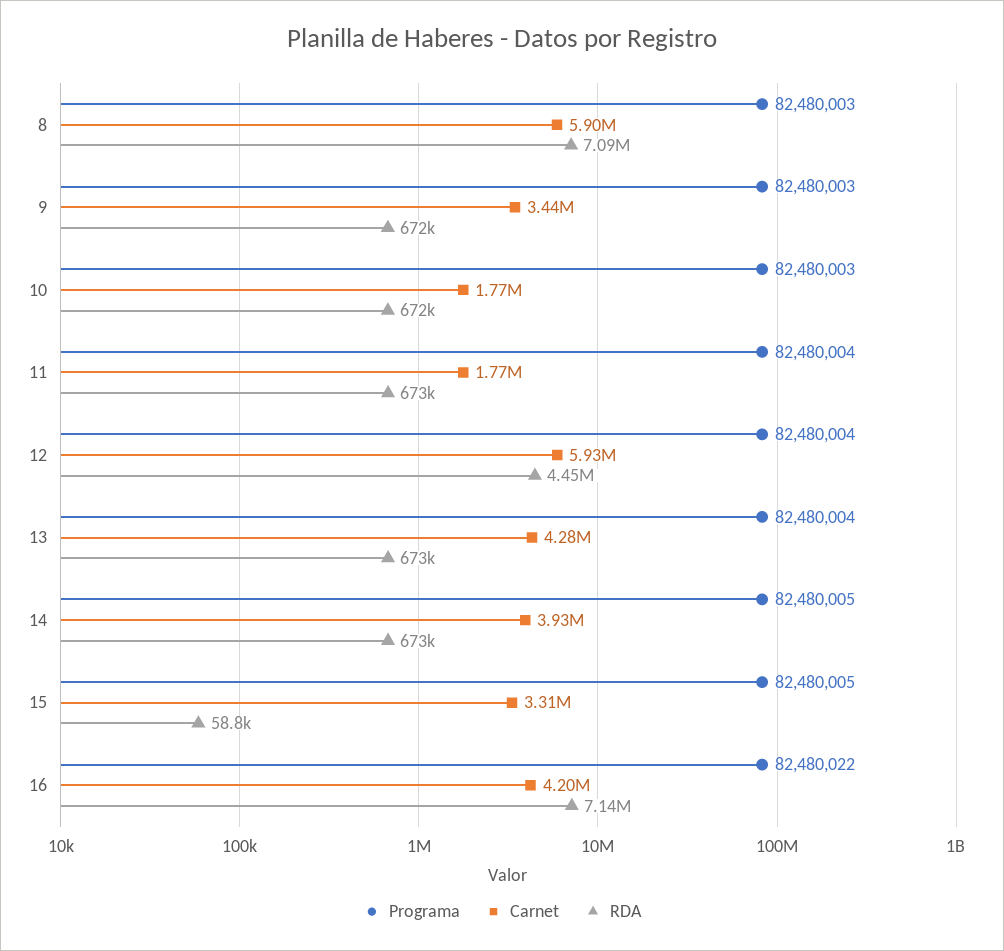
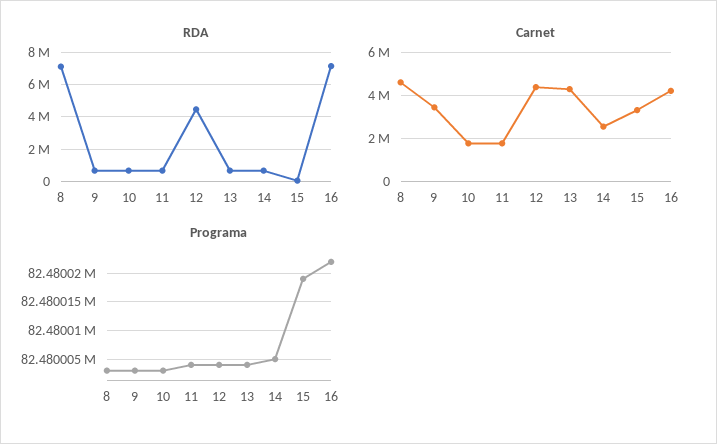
  {
    "Programa": {
      "8": 82480003,
      "9": 82480003,
      "10": 82480003,
      "11": 82480004,
      "12": 82480004,
      "13": 82480004,
      "14": 82480005,
-     "15": 82480005,
+     "15": 82480020,
      "16": 82480022
    },
    "Carnet": {
-     "8": 5900000,
+     "8": 4500000,
      "9": 3440000,
      "10": 1770000,
      "11": 1770000,
-     "12": 5930000,
+     "12": 4500000,
      "13": 4280000,
-     "14": 3930000,
+     "14": 2500000,
      "15": 3310000,
      "16": 4200000
    },
    "RDA": {
      "8": 7090000,
      "9": 672000,
      "10": 672000,
      "11": 673000,
      "12": 4450000,
      "13": 673000,
      "14": 673000,
      "15": 58800,
      "16": 7140000
    }
  }

